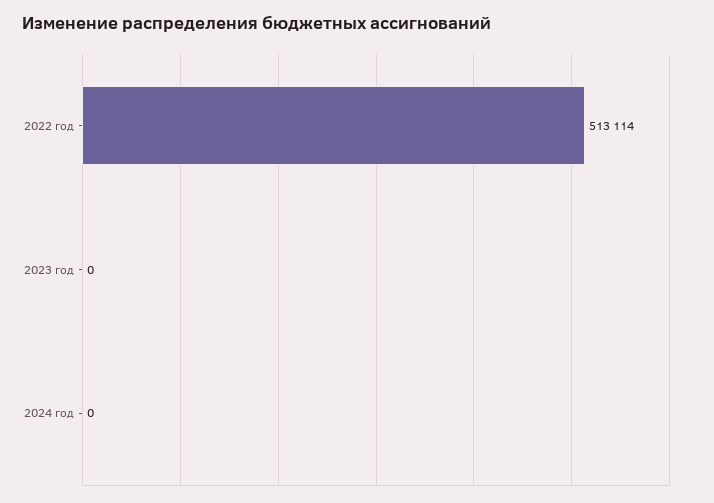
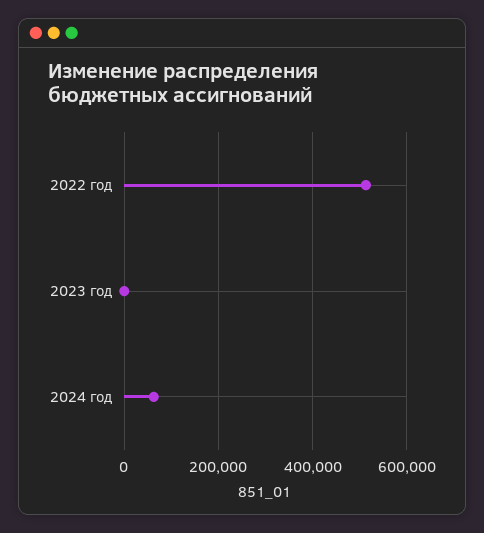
  {
    "2022 год": 513114,
    "2023 год": 0,
-   "2024 год": 0
+   "2024 год": 60000
  }

